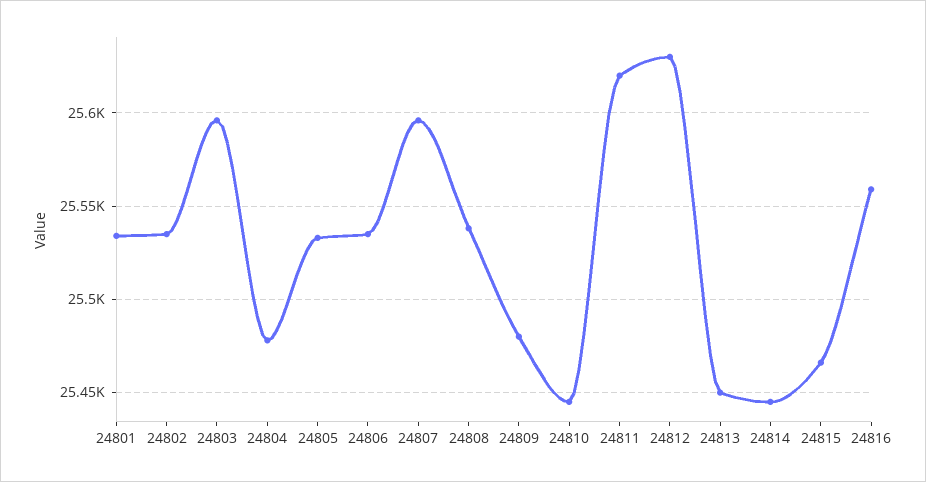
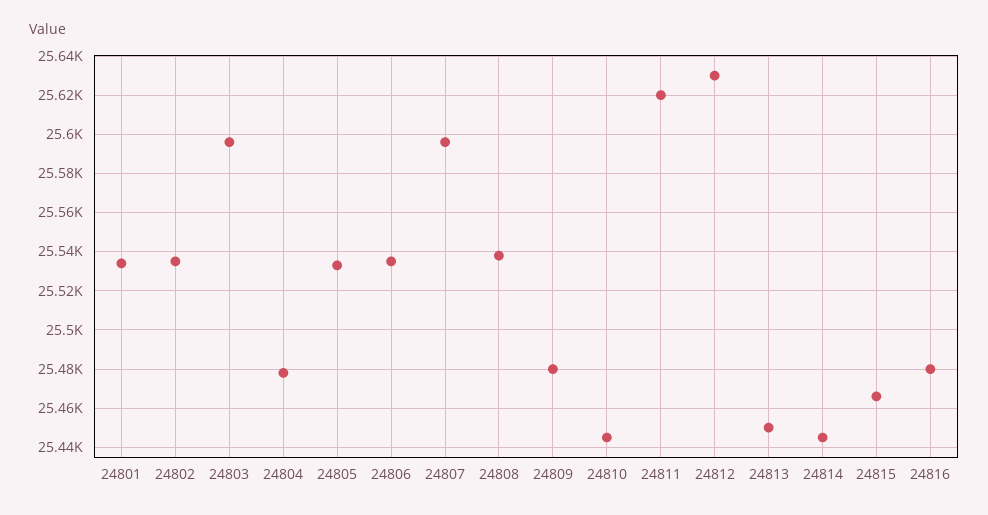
  {
    "24801": 25535,
    "24802": 25535,
    "24803": 25595,
    "24804": 25480,
    "24805": 25535,
    "24806": 25535,
    "24807": 25595,
    "24808": 25540,
    "24809": 25480,
    "24810": 25445,
    "24811": 25620,
    "24812": 25630,
    "24813": 25450,
    "24814": 25445,
    "24815": 25465,
-   "24816": 25560
+   "24816": 25480
  }

